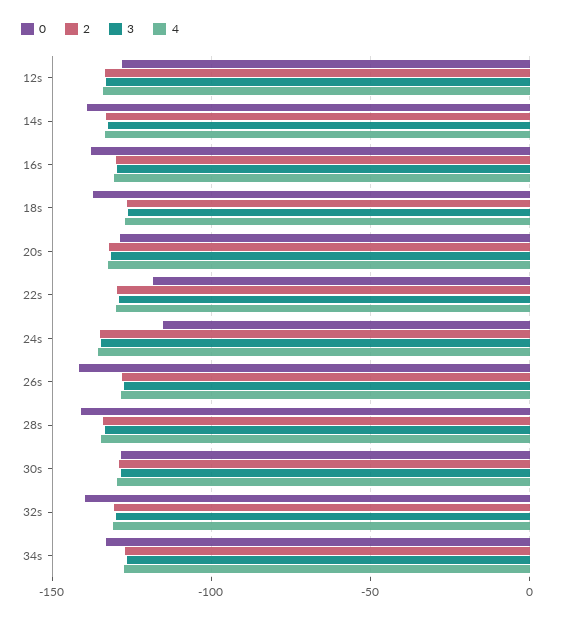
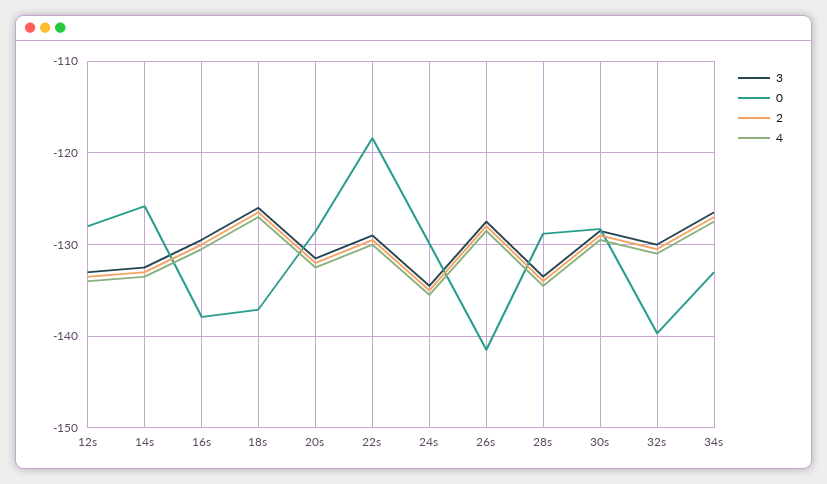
  {
    "0": {
      "12s": -128,
-     "14s": -140,
+     "14s": -126,
      "16s": -138,
      "18s": -137,
      "20s": -129,
      "22s": -118,
-     "24s": -115,
+     "24s": -130,
      "26s": -142,
-     "28s": -140,
+     "28s": -129,
      "30s": -128,
      "32s": -140,
      "34s": -133
    },
    "2": {
      "12s": -134,
      "14s": -133,
      "16s": -130,
      "18s": -127,
      "20s": -132,
      "22s": -130,
      "24s": -135,
      "26s": -128,
      "28s": -134,
      "30s": -129,
      "32s": -131,
      "34s": -127
    },
    "3": {
      "12s": -133,
      "14s": -133,
      "16s": -130,
      "18s": -126,
      "20s": -132,
      "22s": -129,
      "24s": -135,
      "26s": -128,
      "28s": -134,
      "30s": -129,
      "32s": -130,
      "34s": -127
    },
    "4": {
      "12s": -134,
      "14s": -134,
      "16s": -131,
      "18s": -127,
      "20s": -133,
      "22s": -130,
      "24s": -136,
      "26s": -129,
      "28s": -135,
      "30s": -130,
      "32s": -131,
      "34s": -128
    }
  }

